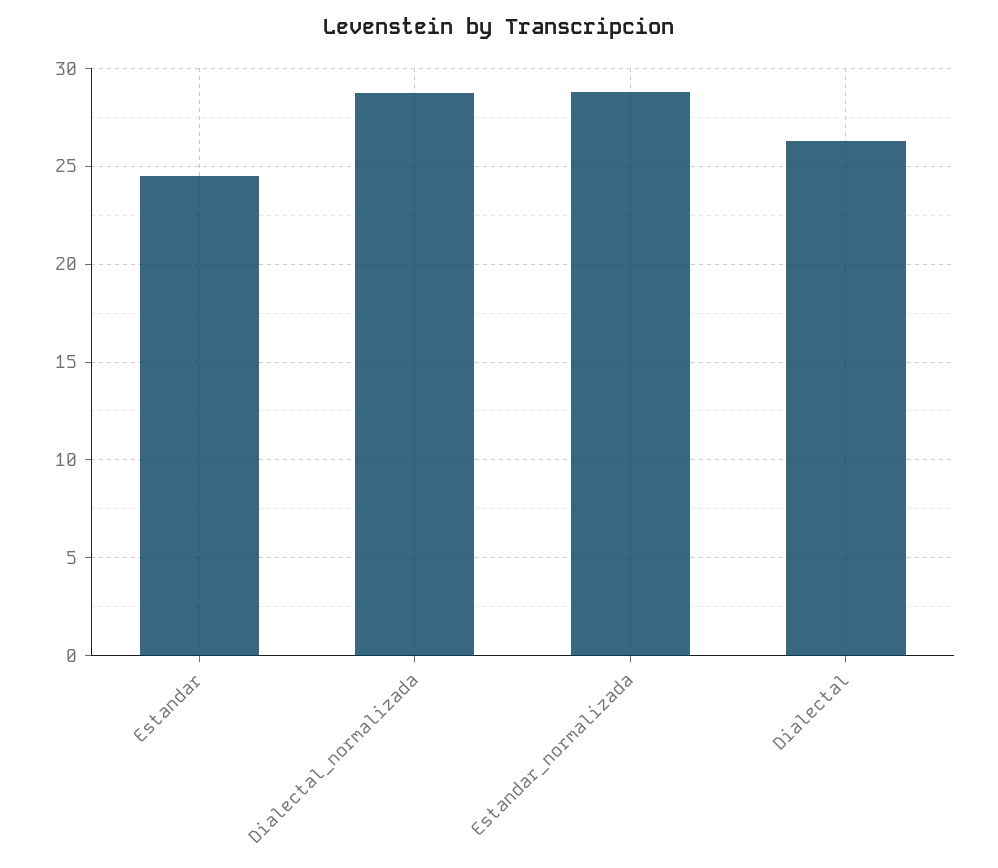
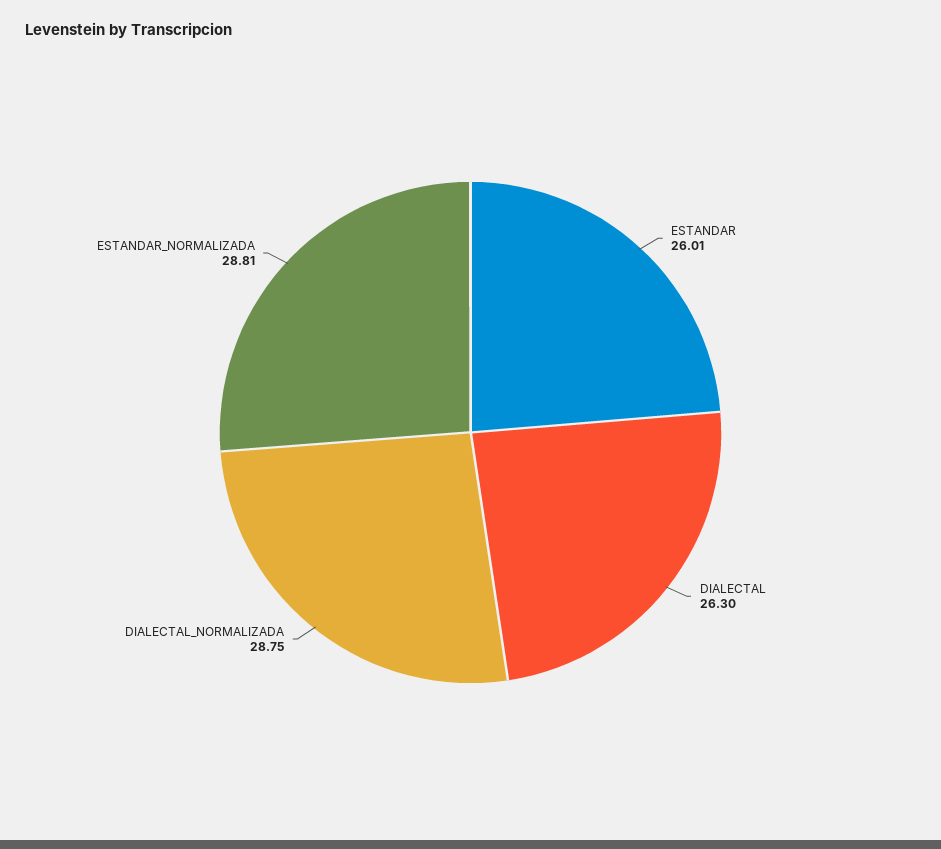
  {
-   "Estandar": 24.5,
+   "Estandar": 26.01,
    "Dialectal_normalizada": 28.75,
    "Estandar_normalizada": 28.81,
    "Dialectal": 26.3
  }

